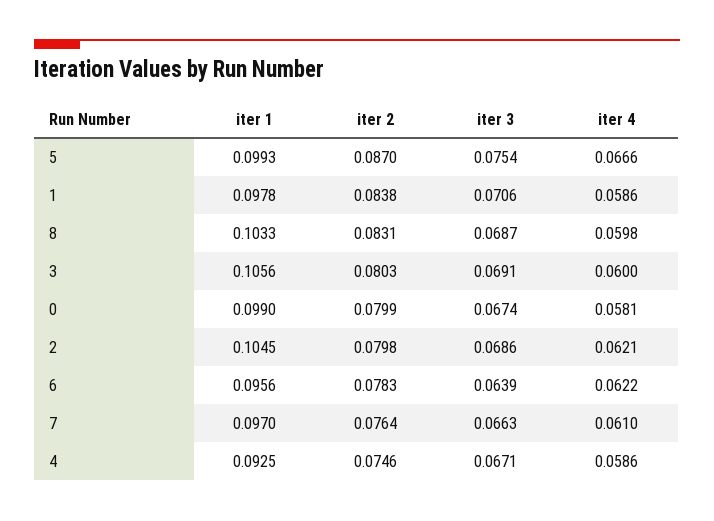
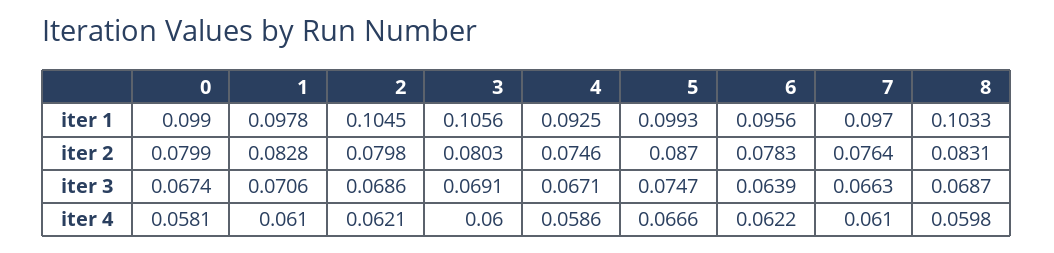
  {
    "iter 1": {
      "5": 0.0993,
      "1": 0.0978,
      "8": 0.1033,
      "3": 0.1056,
      "0": 0.099,
      "2": 0.1045,
      "6": 0.0956,
      "7": 0.097,
      "4": 0.0925
    },
    "iter 2": {
      "5": 0.087,
-     "1": 0.0838,
+     "1": 0.0828,
      "8": 0.0831,
      "3": 0.0803,
      "0": 0.0799,
      "2": 0.0798,
      "6": 0.0783,
      "7": 0.0764,
      "4": 0.0746
    },
    "iter 3": {
-     "5": 0.0754,
+     "5": 0.0747,
      "1": 0.0706,
      "8": 0.0687,
      "3": 0.0691,
      "0": 0.0674,
      "2": 0.0686,
      "6": 0.0639,
      "7": 0.0663,
      "4": 0.0671
    },
    "iter 4": {
      "5": 0.0666,
-     "1": 0.0586,
+     "1": 0.061,
      "8": 0.0598,
      "3": 0.06,
      "0": 0.0581,
      "2": 0.0621,
      "6": 0.0622,
      "7": 0.061,
      "4": 0.0586
    }
  }

